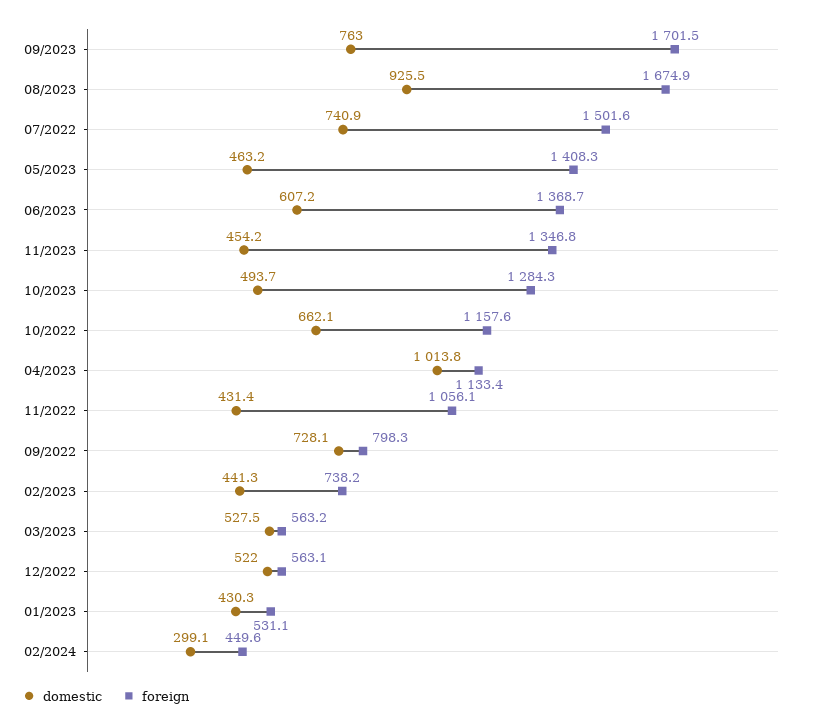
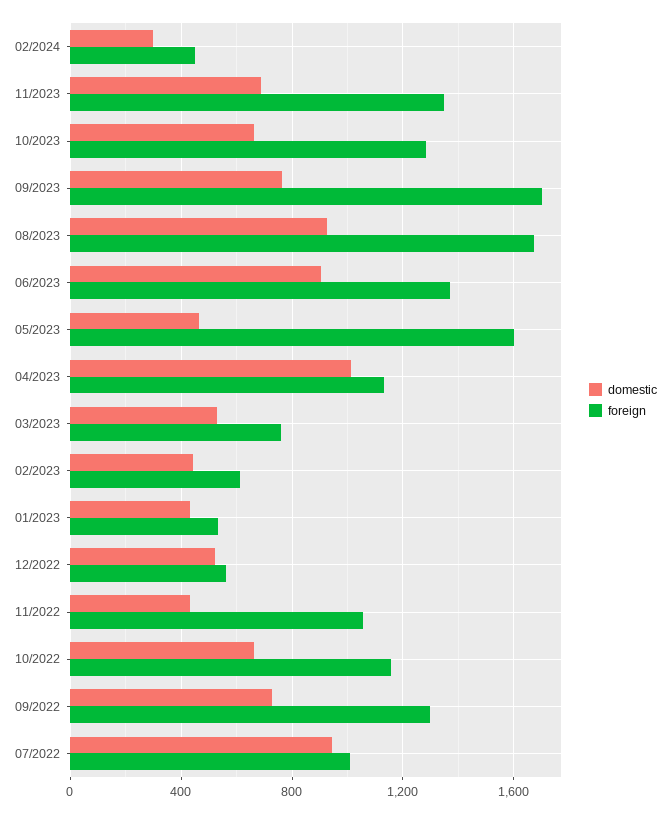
  {
    "domestic": {
      "09/2023": 763,
      "08/2023": 925.5,
-     "07/2022": 740.9,
+     "07/2022": 950,
      "05/2023": 463.2,
-     "06/2023": 607.2,
+     "06/2023": 900,
-     "11/2023": 454.2,
+     "11/2023": 700,
-     "10/2023": 493.7,
+     "10/2023": 650,
      "10/2022": 662.1,
      "04/2023": 1013.8,
      "11/2022": 431.4,
      "09/2022": 728.1,
      "02/2023": 441.3,
      "03/2023": 527.5,
      "12/2022": 522,
      "01/2023": 430.3,
      "02/2024": 299.1
    },
    "foreign": {
      "09/2023": 1701.5,
      "08/2023": 1674.9,
-     "07/2022": 1501.6,
+     "07/2022": 1000,
-     "05/2023": 1408.3,
+     "05/2023": 1600,
      "06/2023": 1368.7,
      "11/2023": 1346.8,
      "10/2023": 1284.3,
      "10/2022": 1157.6,
      "04/2023": 1133.4,
      "11/2022": 1056.1,
-     "09/2022": 798.3,
+     "09/2022": 1300,
-     "02/2023": 738.2,
+     "02/2023": 600,
-     "03/2023": 563.2,
+     "03/2023": 750,
      "12/2022": 563.1,
      "01/2023": 531.1,
      "02/2024": 449.6
    }
  }

